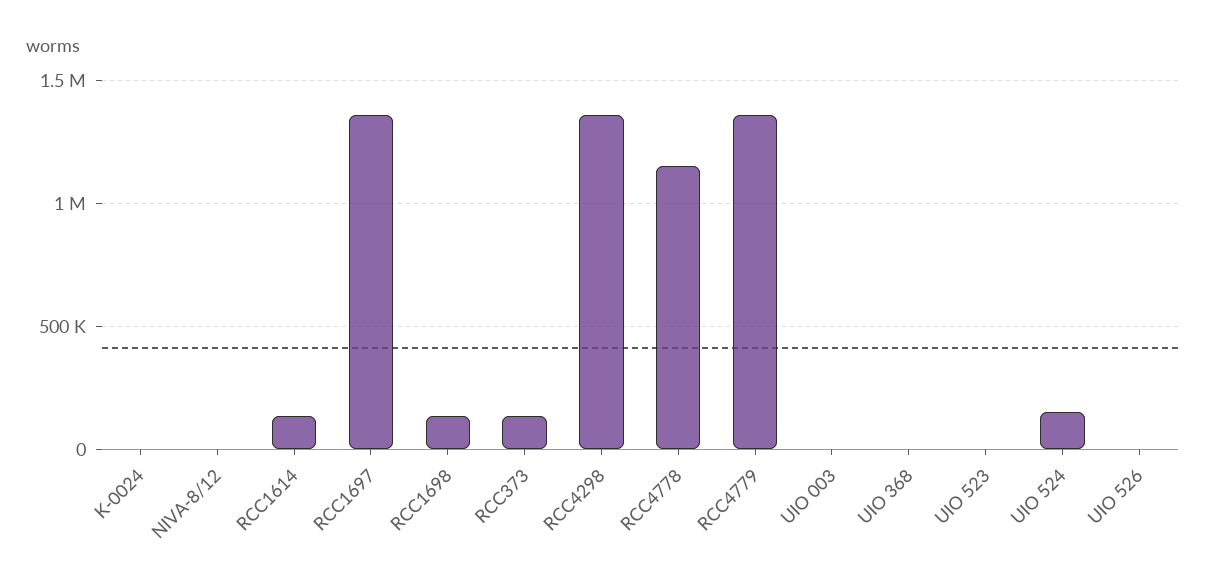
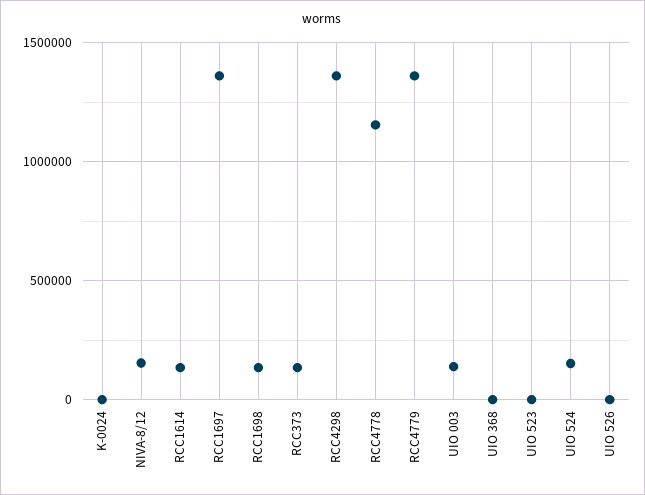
  {
    "K-0024": 0,
-   "NIVA-8/12": 0,
+   "NIVA-8/12": 150000,
    "RCC1614": 150000,
    "RCC1697": 1350000,
    "RCC1698": 150000,
    "RCC373": 150000,
    "RCC4298": 1350000,
    "RCC4778": 1150000,
    "RCC4779": 1350000,
-   "UIO 003": 0,
+   "UIO 003": 150000,
    "UIO 368": 0,
    "UIO 523": 0,
    "UIO 524": 150000,
    "UIO 526": 0
  }

